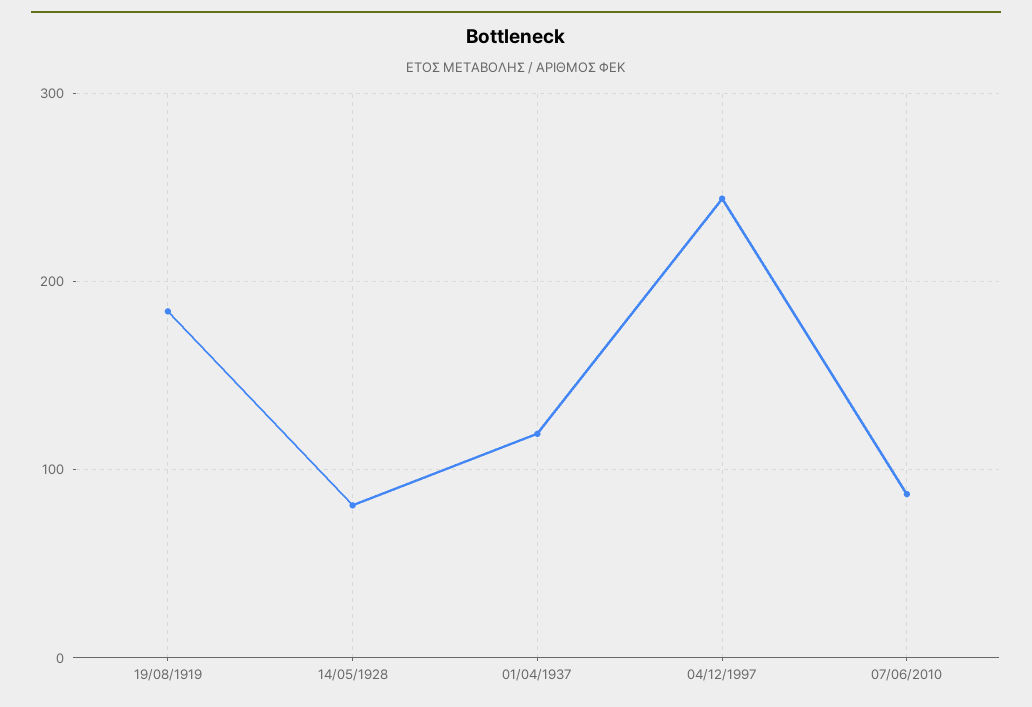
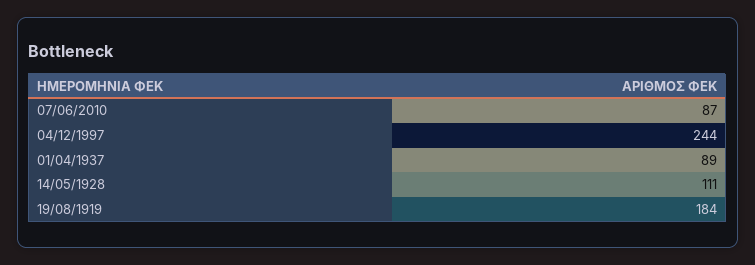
  {
    "19/08/1919": 184,
-   "14/05/1928": 80,
+   "14/05/1928": 111,
-   "01/04/1937": 120,
+   "01/04/1937": 89,
    "04/12/1997": 244,
    "07/06/2010": 87
  }

